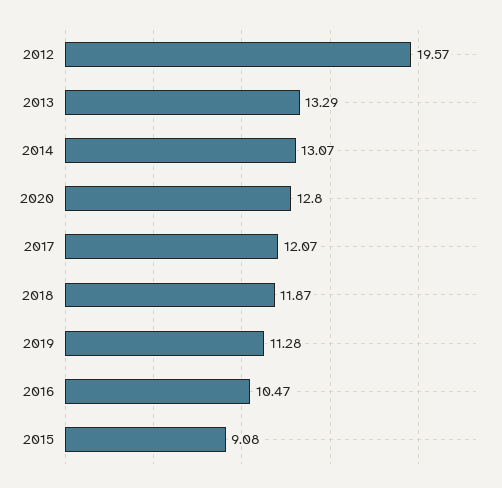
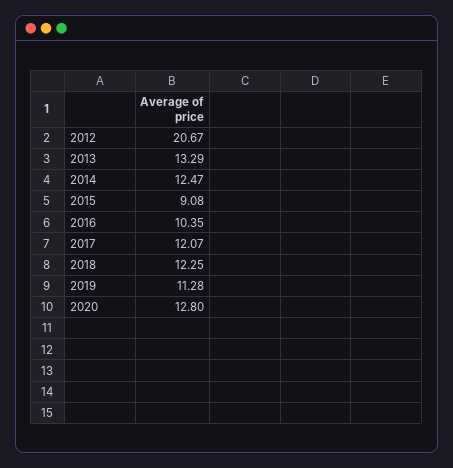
  {
-   "2012": 19.57,
+   "2012": 20.67,
    "2013": 13.29,
-   "2014": 13.07,
+   "2014": 12.47,
    "2020": 12.8,
    "2017": 12.07,
-   "2018": 11.87,
+   "2018": 12.25,
    "2019": 11.28,
-   "2016": 10.47,
+   "2016": 10.35,
    "2015": 9.08
  }

